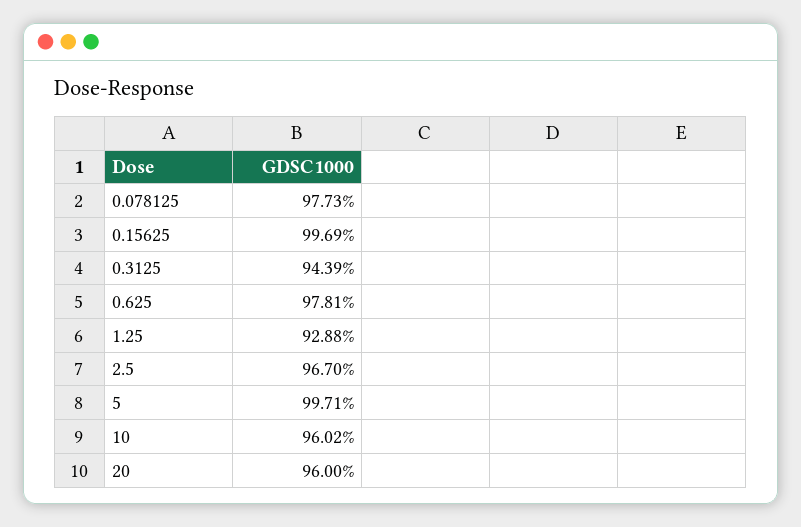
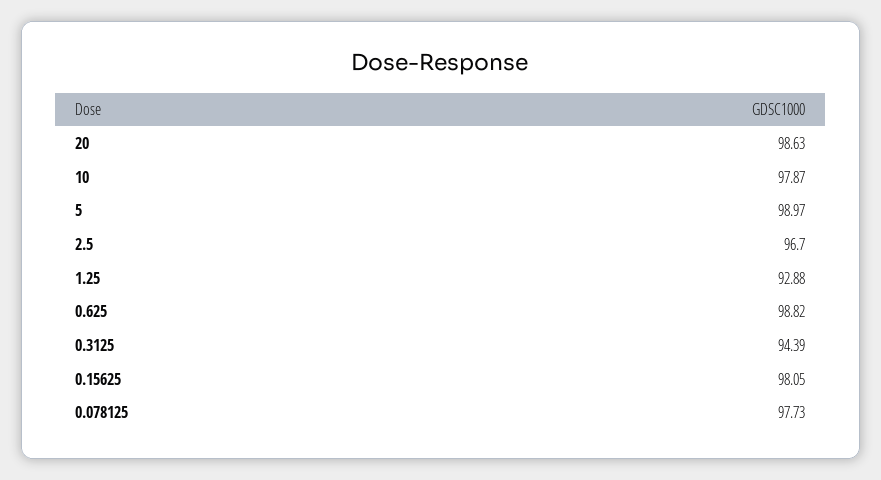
  {
    "0.078125": 97.73,
-   "0.15625": 99.69,
+   "0.15625": 98.05,
    "0.3125": 94.39,
-   "0.625": 97.81,
+   "0.625": 98.82,
    "1.25": 92.88,
    "2.5": 96.7,
-   "5": 99.71,
+   "5": 98.97,
-   "10": 96.02,
+   "10": 97.87,
-   "20": 96
+   "20": 98.63
  }

